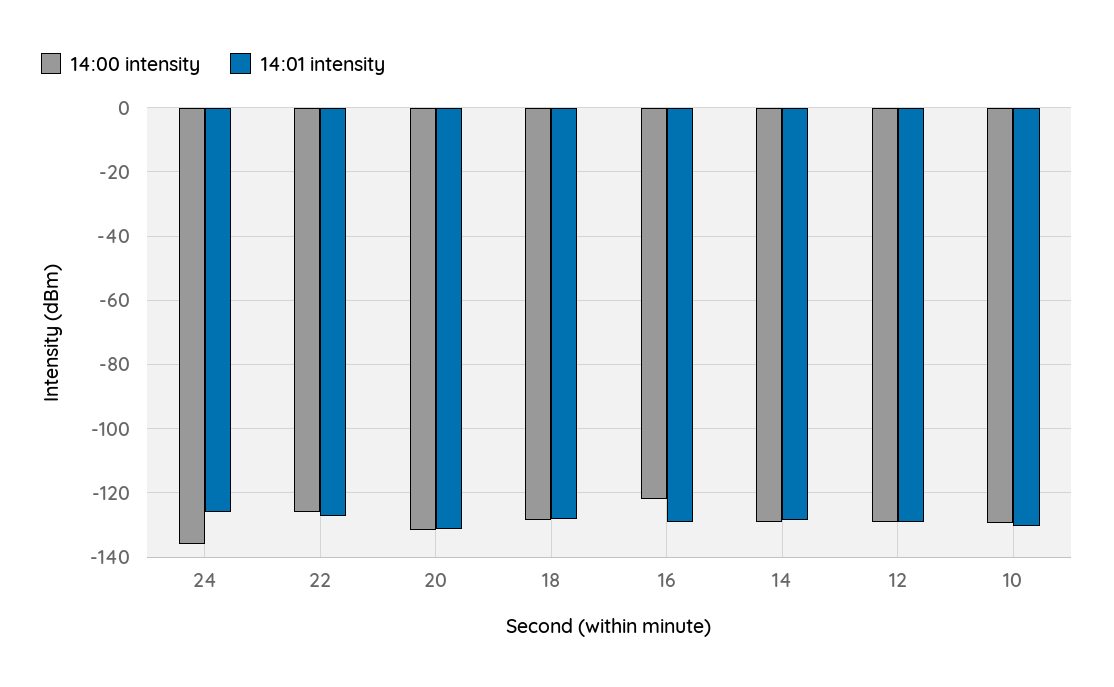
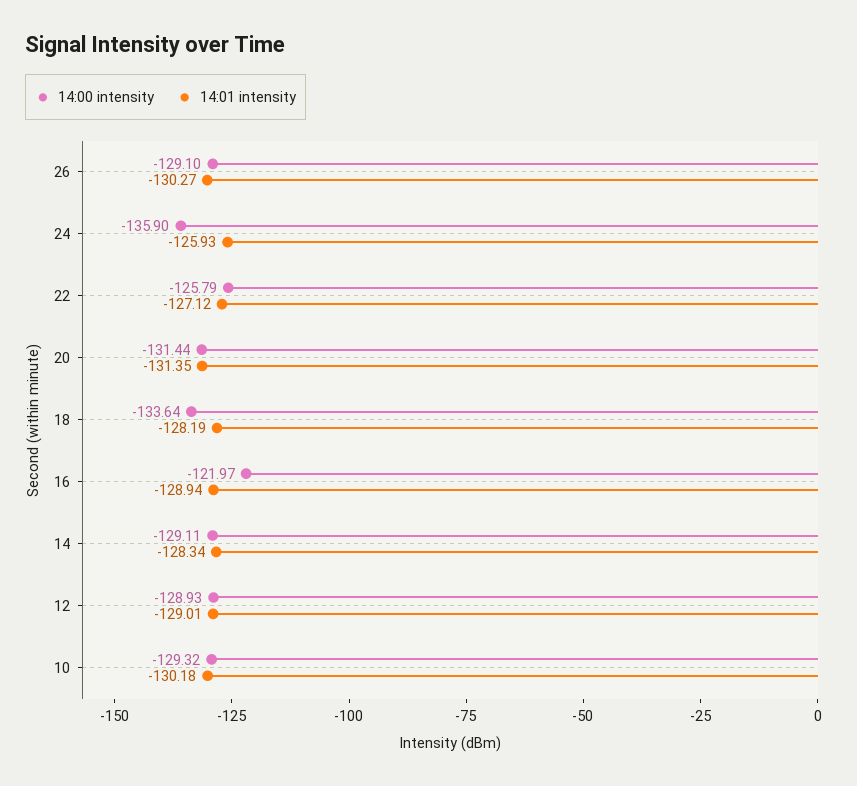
  {
    "14:00 intensity": {
      "24": -135.9,
      "22": -125.79,
      "20": -131.44,
-     "18": -128,
+     "18": -133.64,
      "16": -121.97,
      "14": -129.11,
      "12": -128.93,
-     "10": -129.32
+     "10": -129.32,
+     "26": -129.1
    },
    "14:01 intensity": {
      "24": -125.93,
      "22": -127.12,
      "20": -131.35,
      "18": -128.19,
      "16": -128.94,
      "14": -128.34,
      "12": -129.01,
-     "10": -130.18
+     "10": -130.18,
+     "26": -130.27
    }
  }

